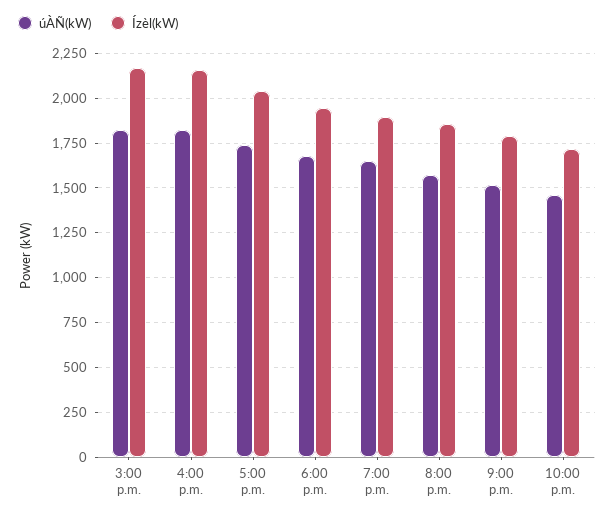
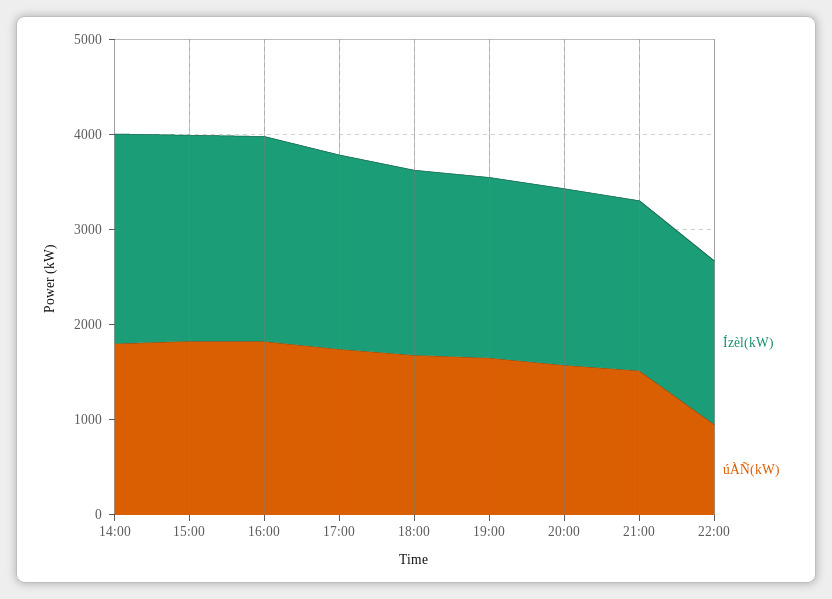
  {
    "úÀÑ(kW)": {
      "3:00 p.m.": 1850,
      "4:00 p.m.": 1800,
      "5:00 p.m.": 1750,
      "6:00 p.m.": 1700,
      "7:00 p.m.": 1650,
      "8:00 p.m.": 1550,
      "9:00 p.m.": 1500,
-     "10:00 p.m.": 1450
+     "10:00 p.m.": 1000,
+     "14:00": 1800
    },
    "Ízèl(kW)": {
      "3:00 p.m.": 2150,
      "4:00 p.m.": 2150,
      "5:00 p.m.": 2050,
      "6:00 p.m.": 1950,
      "7:00 p.m.": 1900,
      "8:00 p.m.": 1850,
      "9:00 p.m.": 1800,
-     "10:00 p.m.": 1700
+     "10:00 p.m.": 1700,
+     "14:00": 2200
    }
  }

